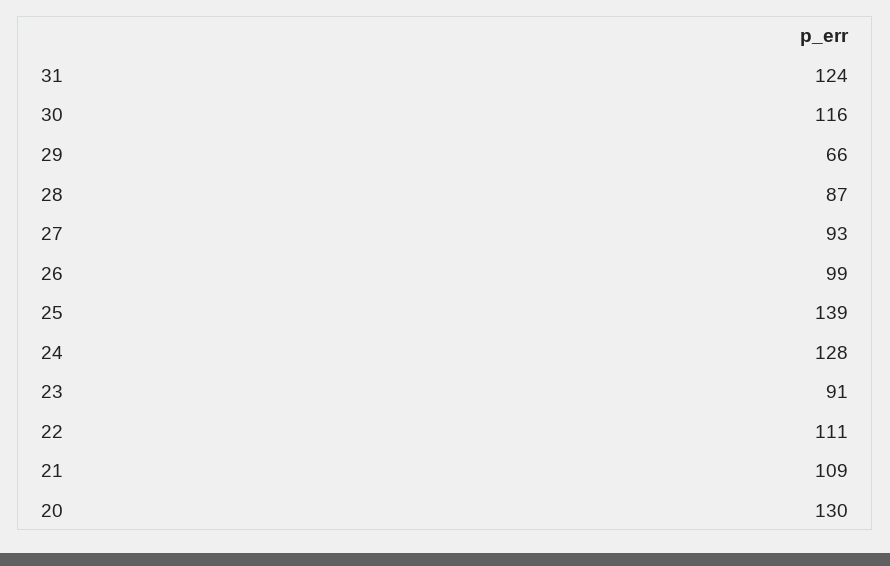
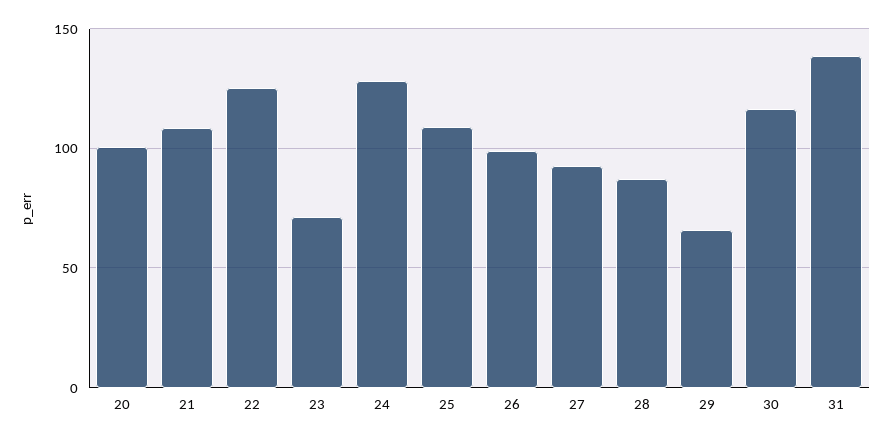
  {
-   "31": 124,
+   "31": 140,
    "30": 116,
    "29": 66,
    "28": 87,
    "27": 93,
    "26": 99,
-   "25": 139,
+   "25": 110,
    "24": 128,
-   "23": 91,
+   "23": 70,
-   "22": 111,
+   "22": 125,
    "21": 109,
-   "20": 130
+   "20": 100
  }

